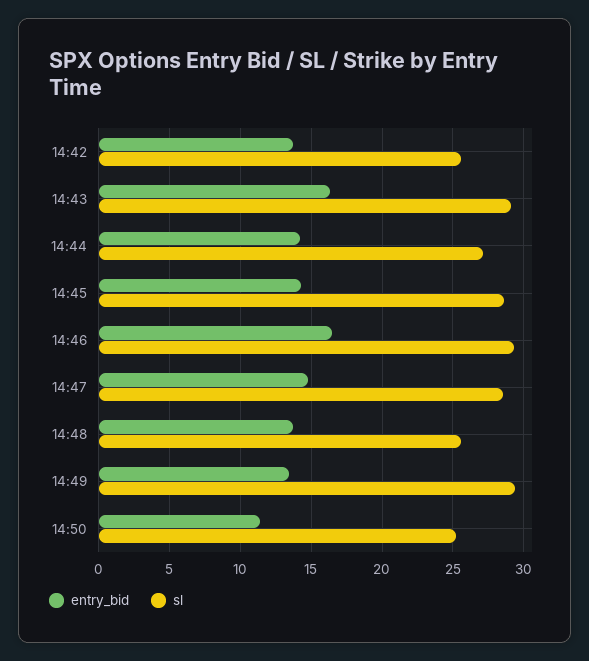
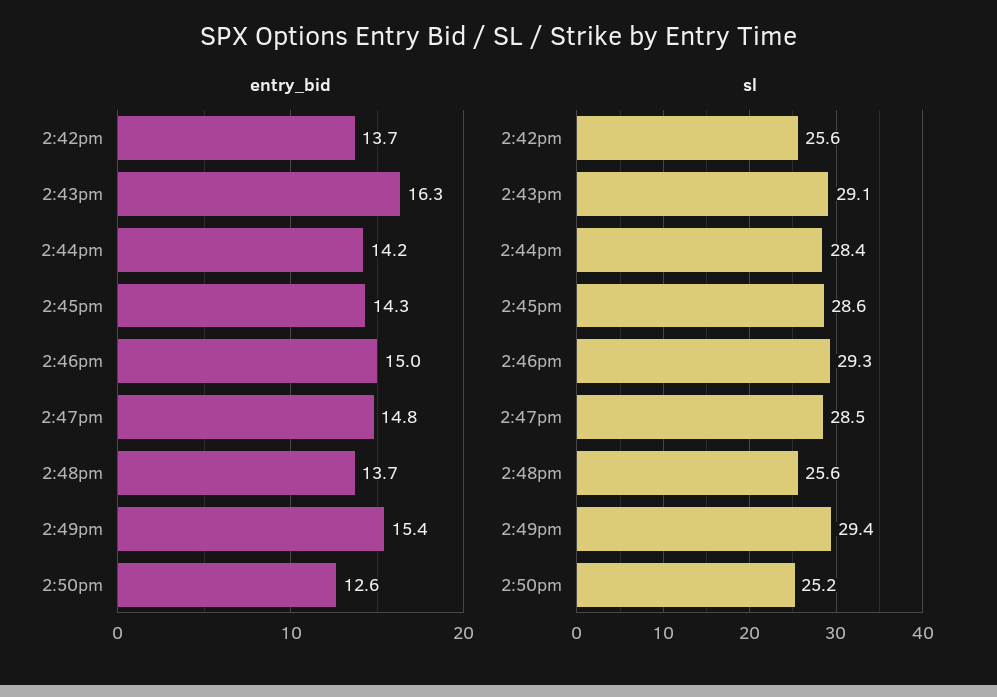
  {
    "entry_bid": {
      "14:42": 13.7,
      "14:43": 16.3,
      "14:44": 14.2,
      "14:45": 14.3,
-     "14:46": 16.5,
+     "14:46": 15,
      "14:47": 14.8,
      "14:48": 13.7,
-     "14:49": 13.5,
+     "14:49": 15.4,
-     "14:50": 11.5
+     "14:50": 12.6
    },
    "sl": {
      "14:42": 25.6,
      "14:43": 29.1,
-     "14:44": 27,
+     "14:44": 28.4,
      "14:45": 28.6,
      "14:46": 29.3,
      "14:47": 28.5,
      "14:48": 25.6,
      "14:49": 29.4,
      "14:50": 25.2
    }
  }

